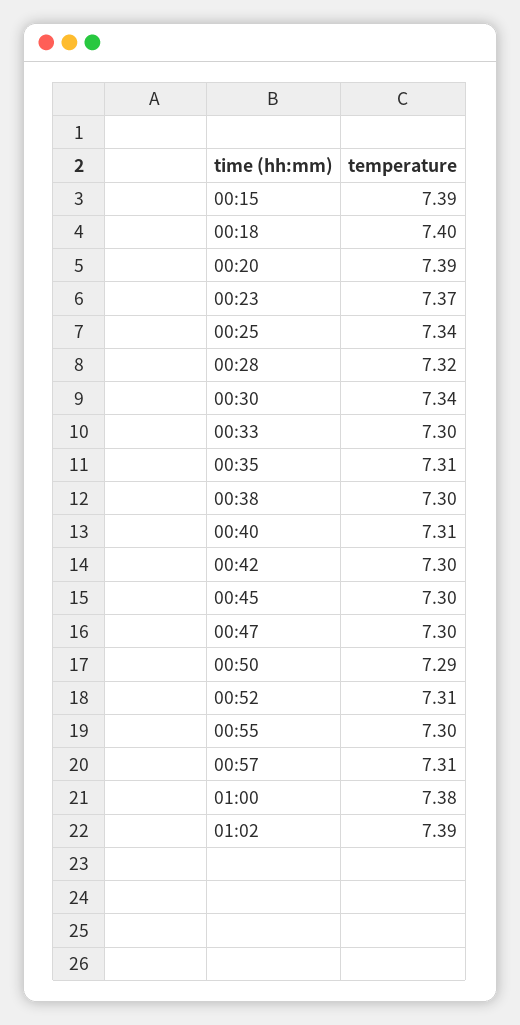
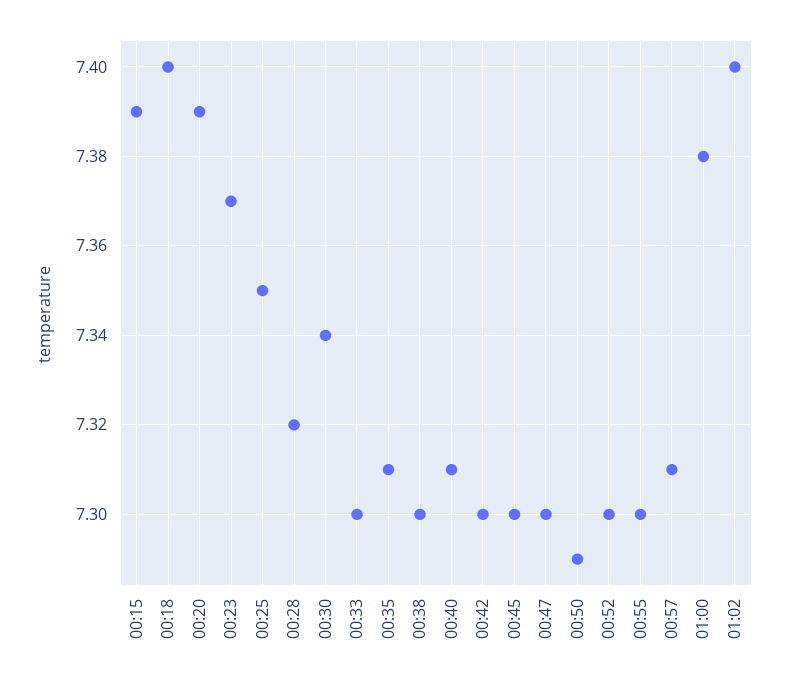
  {
    "00:15": 7.39,
    "00:18": 7.4,
    "00:20": 7.39,
    "00:23": 7.37,
-   "00:25": 7.34,
+   "00:25": 7.35,
    "00:28": 7.32,
    "00:30": 7.34,
    "00:33": 7.3,
    "00:35": 7.31,
    "00:38": 7.3,
    "00:40": 7.31,
    "00:42": 7.3,
    "00:45": 7.3,
    "00:47": 7.3,
    "00:50": 7.29,
-   "00:52": 7.31,
+   "00:52": 7.3,
    "00:55": 7.3,
    "00:57": 7.31,
    "01:00": 7.38,
-   "01:02": 7.39
+   "01:02": 7.4
  }

